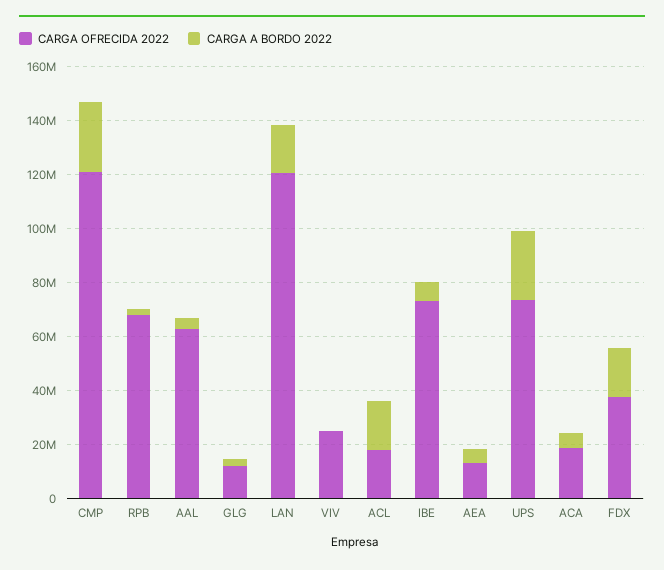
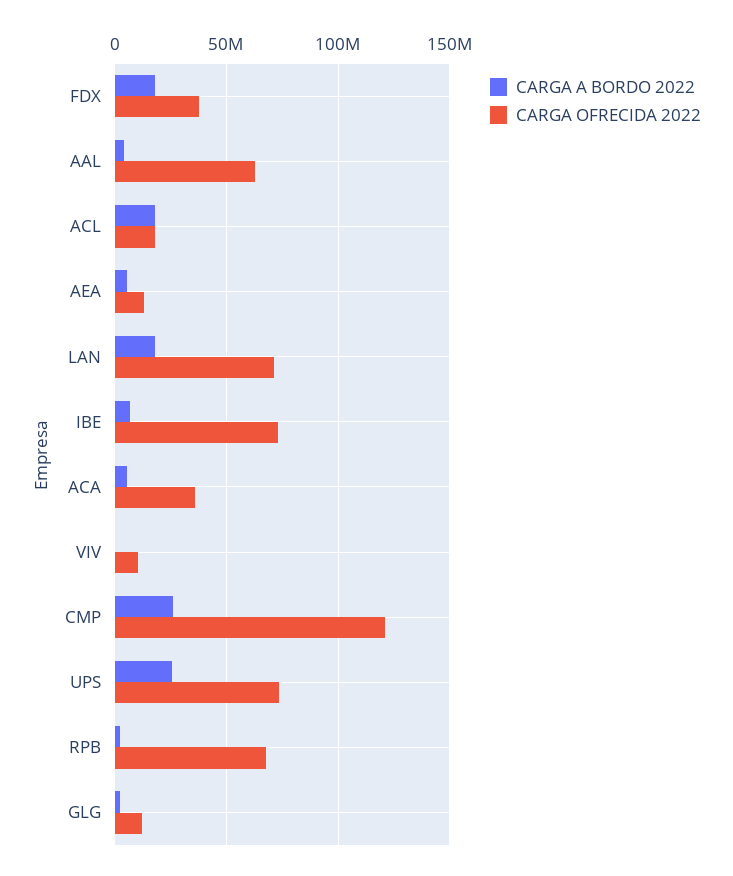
  {
    "CARGA OFRECIDA 2022": {
      "CMP": 120000000,
      "RPB": 70000000,
      "AAL": 65000000,
      "GLG": 10000000,
-     "LAN": 120000000,
+     "LAN": 70000000,
-     "VIV": 25000000,
+     "VIV": 10000000,
      "ACL": 20000000,
      "IBE": 75000000,
      "AEA": 15000000,
      "UPS": 75000000,
-     "ACA": 20000000,
+     "ACA": 35000000,
      "FDX": 40000000
    },
    "CARGA A BORDO 2022": {
      "CMP": 25000000,
      "RPB": 0,
      "AAL": 5000000,
      "GLG": 0,
      "LAN": 20000000,
      "VIV": 0,
      "ACL": 20000000,
      "IBE": 5000000,
      "AEA": 5000000,
      "UPS": 25000000,
      "ACA": 5000000,
      "FDX": 20000000
    }
  }

